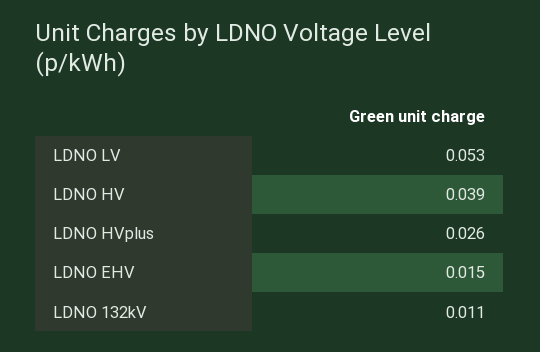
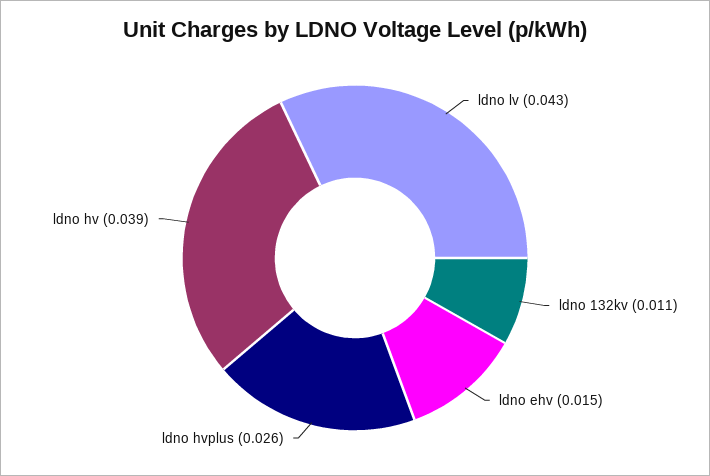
  {
-   "LDNO LV": 0.053,
+   "LDNO LV": 0.043,
    "LDNO HV": 0.039,
    "LDNO HVplus": 0.026,
    "LDNO EHV": 0.015,
    "LDNO 132kV": 0.011
  }

